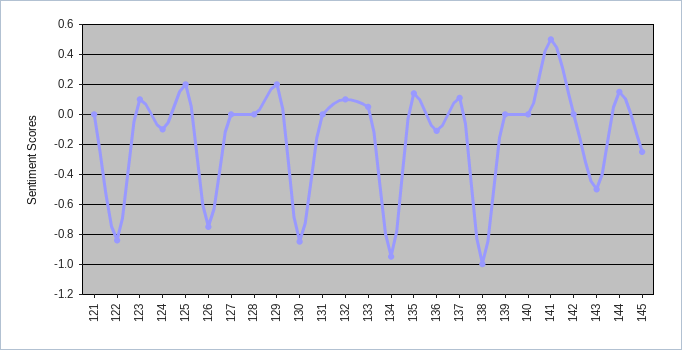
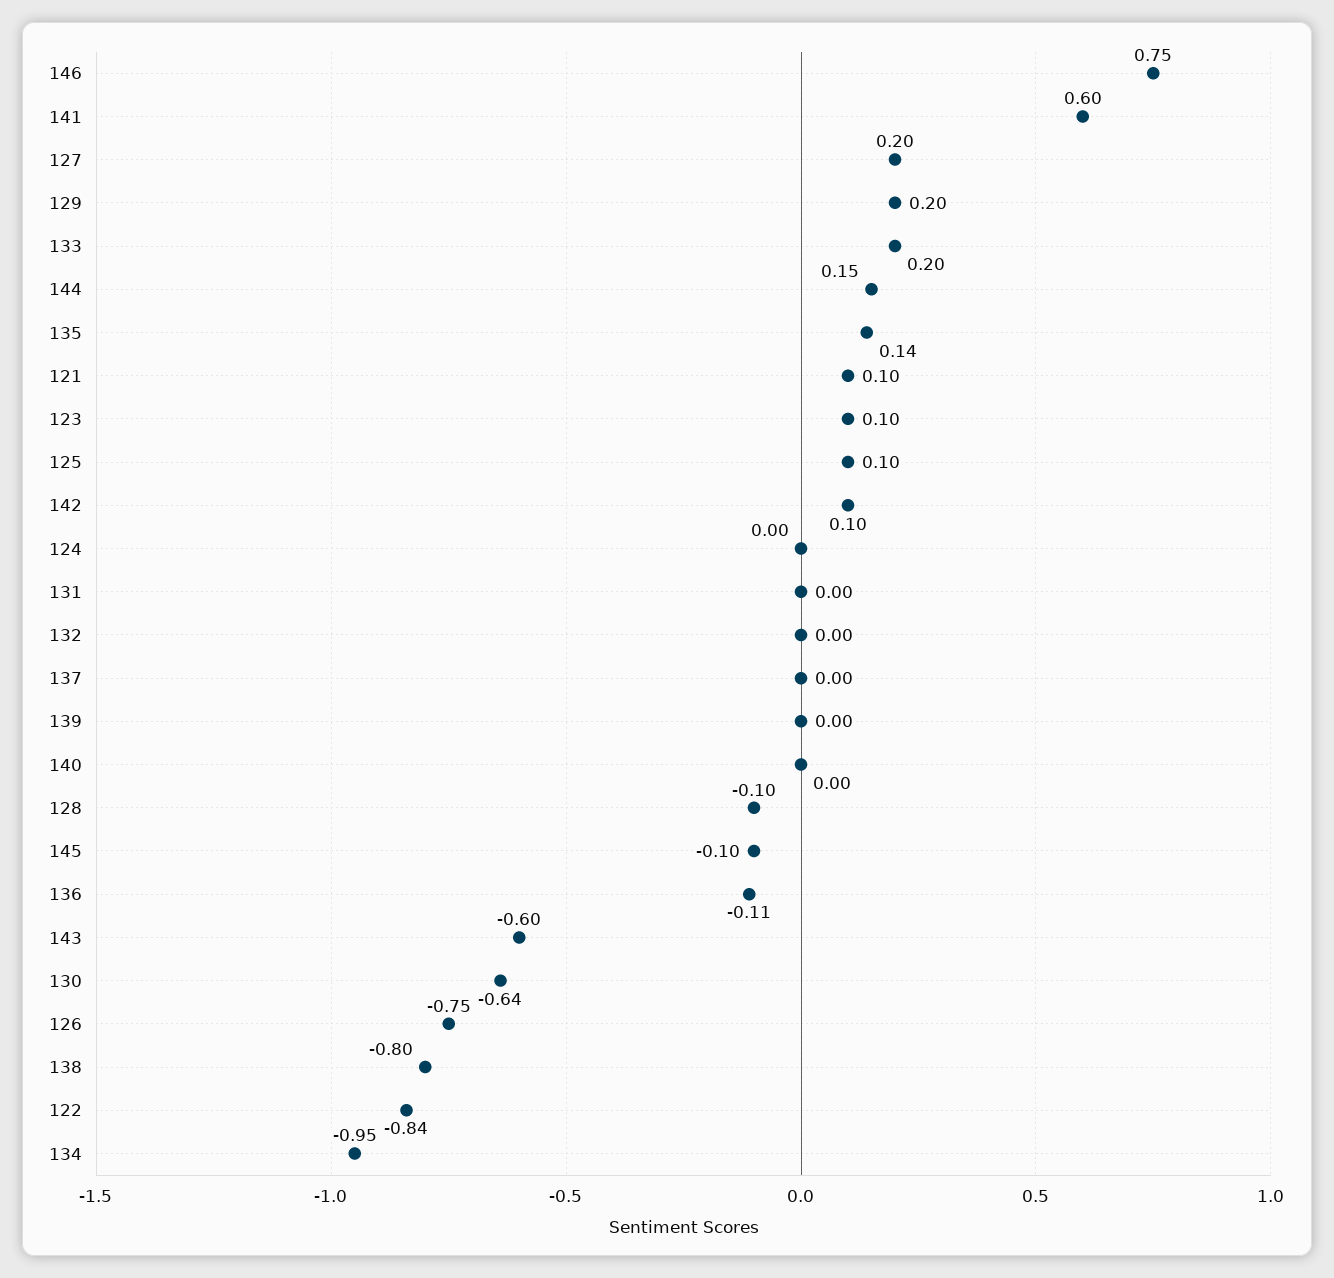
  {
-   "121": 0,
+   "121": 0.1,
    "122": -0.84,
    "123": 0.1,
-   "124": -0.1,
+   "124": 0,
-   "125": 0.2,
+   "125": 0.1,
    "126": -0.75,
-   "127": 0,
+   "127": 0.2,
-   "128": 0,
+   "128": -0.1,
    "129": 0.2,
-   "130": -0.85,
+   "130": -0.64,
    "131": 0,
-   "132": 0.1,
+   "132": 0,
-   "133": 0.05,
+   "133": 0.2,
    "134": -0.95,
    "135": 0.14,
    "136": -0.11,
-   "137": 0.1,
+   "137": 0,
-   "138": -1,
+   "138": -0.8,
    "139": 0,
    "140": 0,
-   "141": 0.5,
+   "141": 0.6,
-   "142": 0,
+   "142": 0.1,
-   "143": -0.5,
+   "143": -0.6,
    "144": 0.15,
-   "145": -0.25
+   "145": -0.1,
+   "146": 0.75
  }

